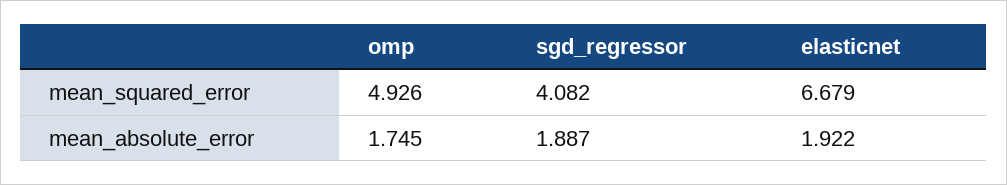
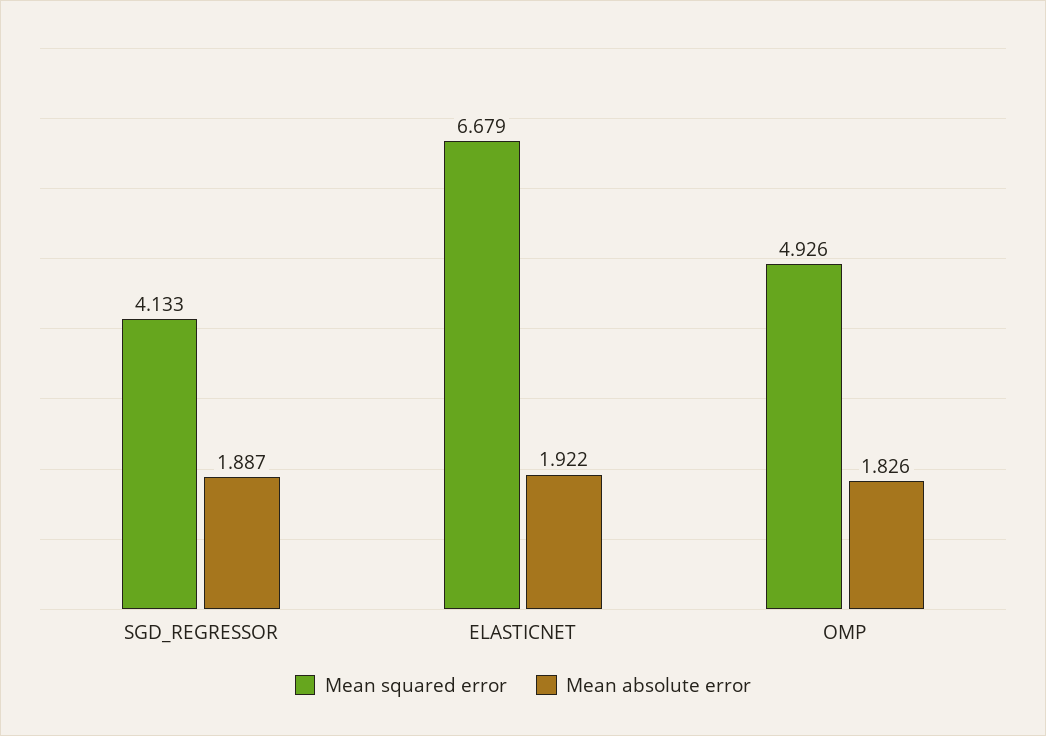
  {
    "mean_squared_error": {
      "omp": 4.926,
-     "sgd_regressor": 4.082,
+     "sgd_regressor": 4.133,
      "elasticnet": 6.679
    },
    "mean_absolute_error": {
-     "omp": 1.745,
+     "omp": 1.826,
      "sgd_regressor": 1.887,
      "elasticnet": 1.922
    }
  }

